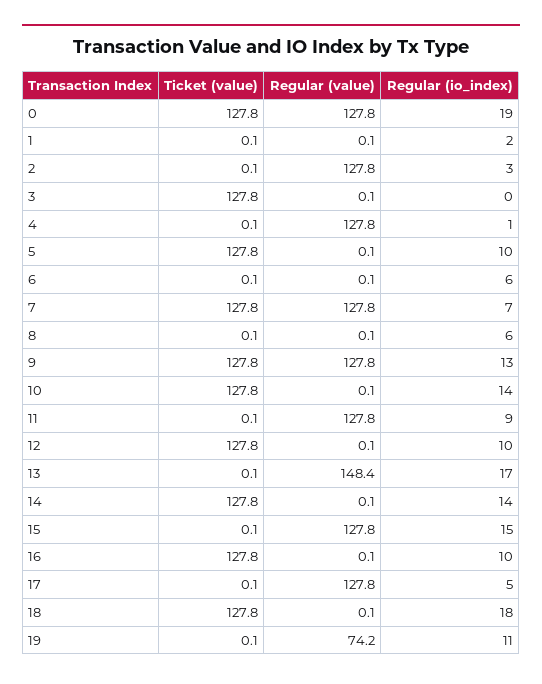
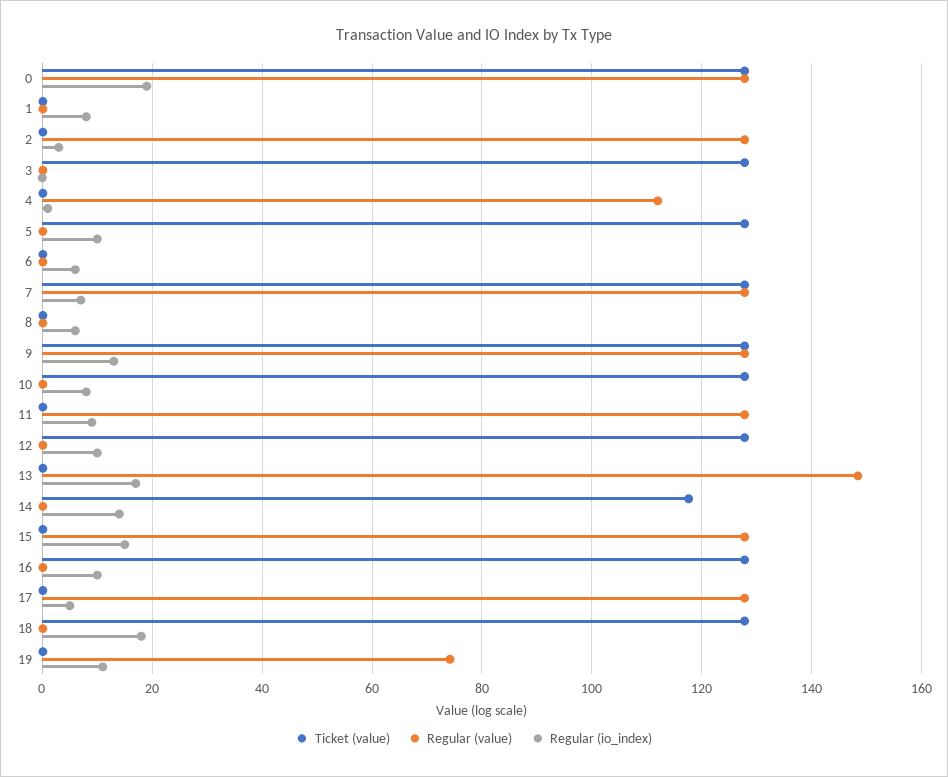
  {
    "Ticket (value)": {
      "0": 127.8,
      "1": 0.1,
      "2": 0.1,
      "3": 127.8,
      "4": 0.1,
      "5": 127.8,
      "6": 0.1,
      "7": 127.8,
      "8": 0.1,
      "9": 127.8,
      "10": 127.8,
      "11": 0.1,
      "12": 127.8,
      "13": 0.1,
-     "14": 127.8,
+     "14": 118,
      "15": 0.1,
      "16": 127.8,
      "17": 0.1,
      "18": 127.8,
      "19": 0.1
    },
    "Regular (value)": {
      "0": 127.8,
      "1": 0.1,
      "2": 127.8,
      "3": 0.1,
-     "4": 127.8,
+     "4": 112,
      "5": 0.1,
      "6": 0.1,
      "7": 127.8,
      "8": 0.1,
      "9": 127.8,
      "10": 0.1,
      "11": 127.8,
      "12": 0.1,
      "13": 148.4,
      "14": 0.1,
      "15": 127.8,
      "16": 0.1,
      "17": 127.8,
      "18": 0.1,
      "19": 74.2
    },
    "Regular (io_index)": {
      "0": 19,
-     "1": 2,
+     "1": 8,
      "2": 3,
      "3": 0,
      "4": 1,
      "5": 10,
      "6": 6,
      "7": 7,
      "8": 6,
      "9": 13,
-     "10": 14,
+     "10": 8,
      "11": 9,
      "12": 10,
      "13": 17,
      "14": 14,
      "15": 15,
      "16": 10,
      "17": 5,
      "18": 18,
      "19": 11
    }
  }

